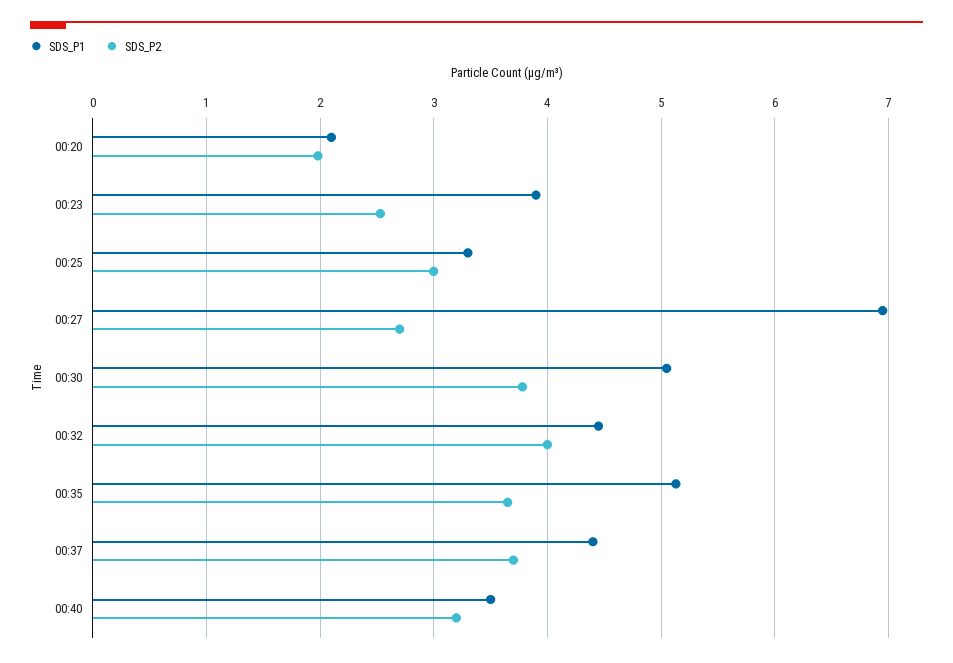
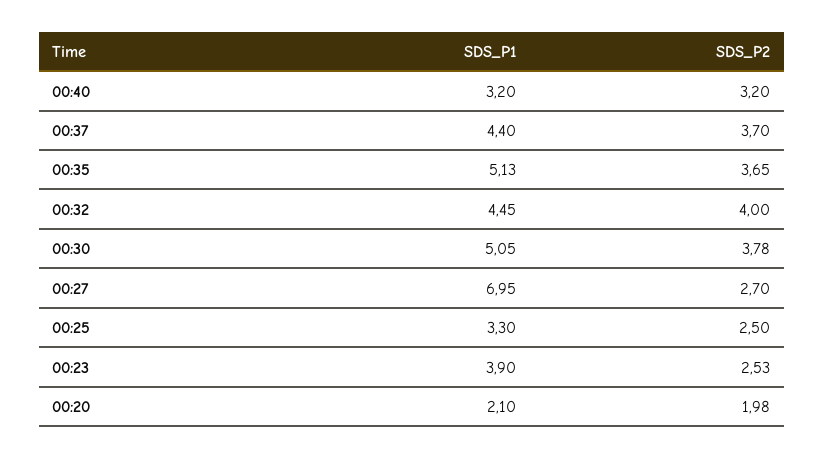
  {
    "SDS_P1": {
      "00:20": 2.1,
      "00:23": 3.9,
      "00:25": 3.3,
      "00:27": 6.95,
      "00:30": 5.05,
      "00:32": 4.45,
      "00:35": 5.13,
      "00:37": 4.4,
-     "00:40": 3.5
+     "00:40": 3.2
    },
    "SDS_P2": {
      "00:20": 1.98,
      "00:23": 2.53,
-     "00:25": 3,
+     "00:25": 2.5,
      "00:27": 2.7,
      "00:30": 3.78,
      "00:32": 4,
      "00:35": 3.65,
      "00:37": 3.7,
      "00:40": 3.2
    }
  }

